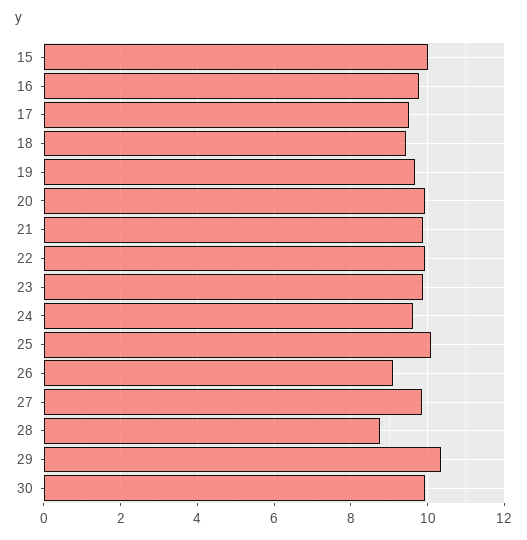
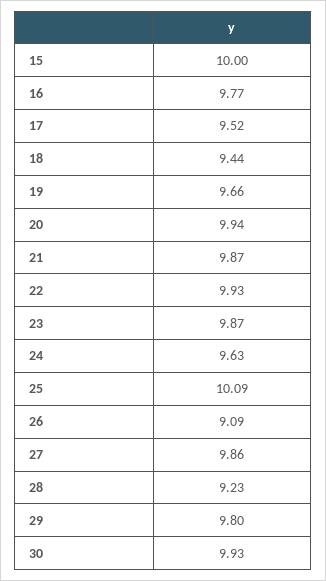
  {
    "15": 10,
    "16": 9.77,
    "17": 9.52,
    "18": 9.44,
    "19": 9.66,
    "20": 9.94,
    "21": 9.87,
    "22": 9.93,
    "23": 9.87,
    "24": 9.63,
    "25": 10.09,
    "26": 9.09,
    "27": 9.86,
-   "28": 8.8,
+   "28": 9.23,
-   "29": 10.4,
+   "29": 9.8,
    "30": 9.93
  }

